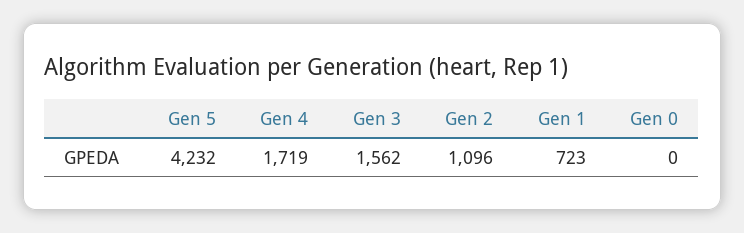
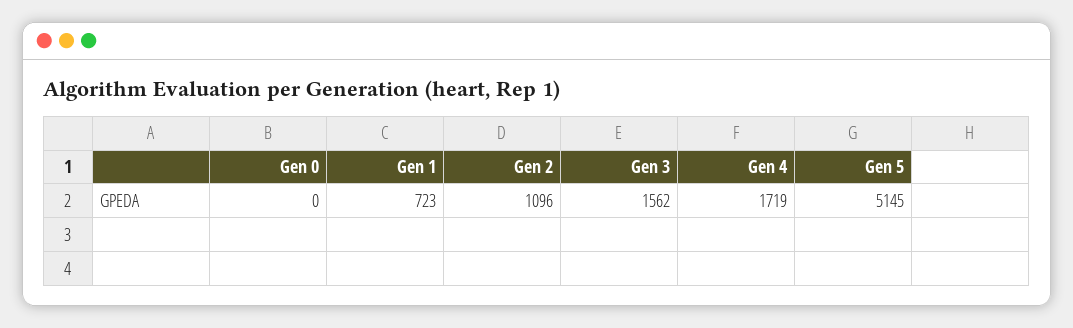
  {
-   "Gen 5": 4232,
+   "Gen 5": 5145,
    "Gen 4": 1719,
    "Gen 3": 1562,
    "Gen 2": 1096,
    "Gen 1": 723,
    "Gen 0": 0
  }

